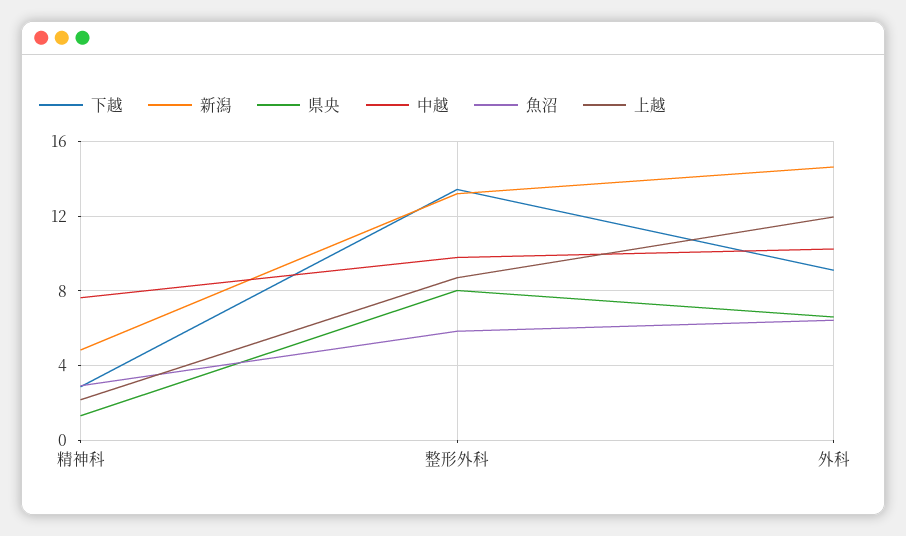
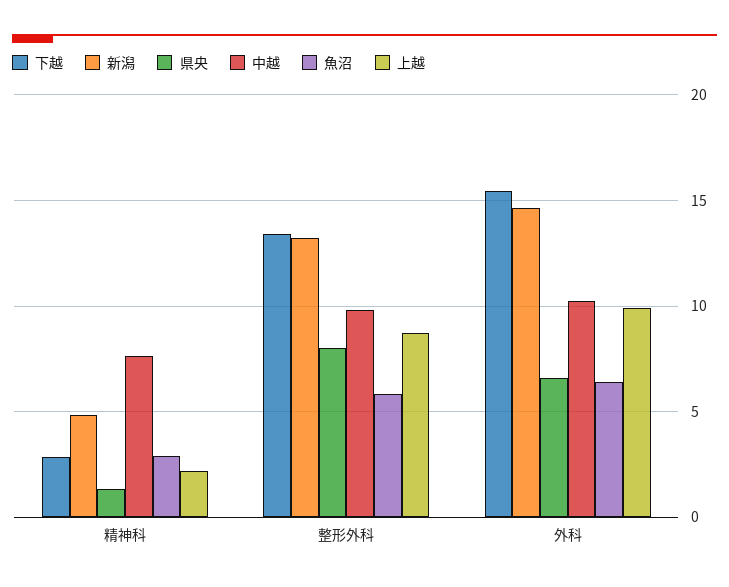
  {
    "下越": {
      "精神科": 3,
      "整形外科": 13.5,
-     "外科": 9
+     "外科": 15.5
    },
    "新潟": {
      "精神科": 5,
      "整形外科": 13,
      "外科": 14.5
    },
    "県央": {
      "精神科": 1.5,
      "整形外科": 8,
      "外科": 6.5
    },
    "中越": {
      "精神科": 7.5,
      "整形外科": 10,
      "外科": 10.5
    },
    "魚沼": {
      "精神科": 3,
      "整形外科": 6,
      "外科": 6.5
    },
    "上越": {
      "精神科": 2,
      "整形外科": 8.5,
-     "外科": 12
+     "外科": 10
    }
  }

